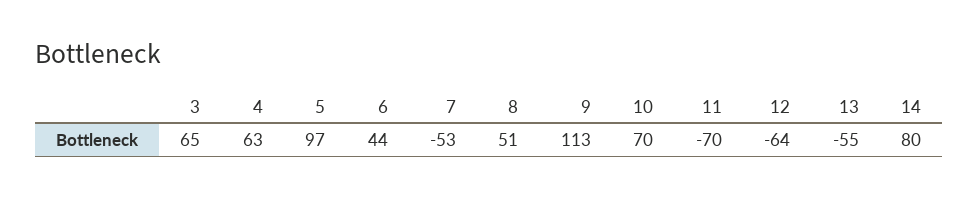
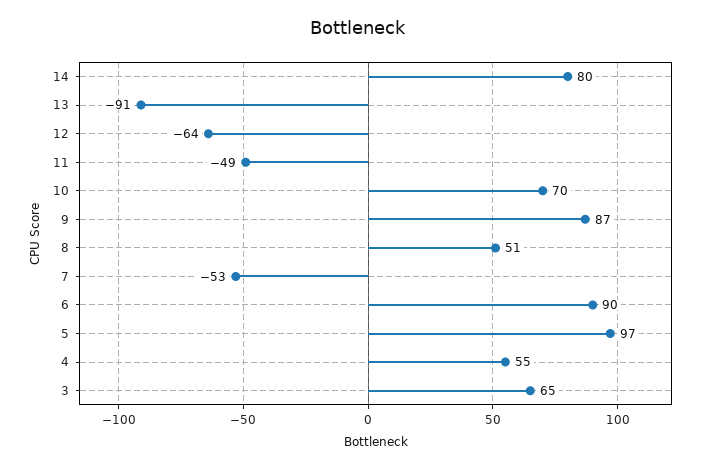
  {
    "3": 65,
-   "4": 63,
+   "4": 55,
    "5": 97,
-   "6": 44,
+   "6": 90,
    "7": -53,
    "8": 51,
-   "9": 113,
+   "9": 87,
    "10": 70,
-   "11": -70,
+   "11": -49,
    "12": -64,
-   "13": -55,
+   "13": -91,
    "14": 80
  }

